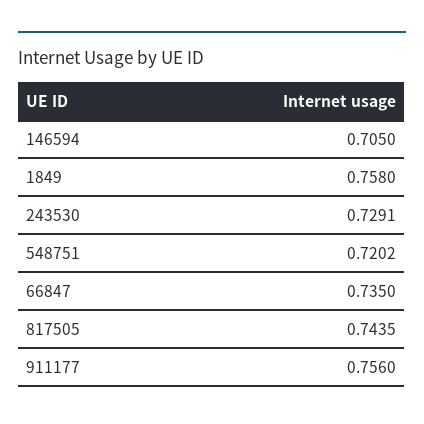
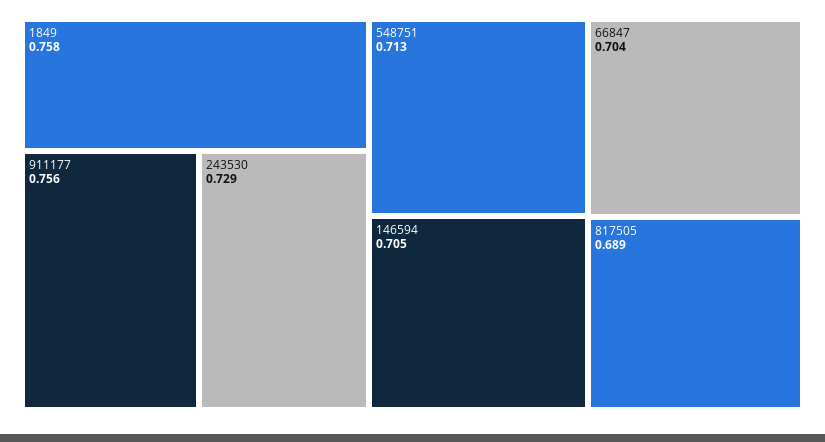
  {
    "146594": 0.705,
    "1849": 0.758,
    "243530": 0.7291,
-   "548751": 0.7202,
+   "548751": 0.713,
-   "66847": 0.735,
+   "66847": 0.704,
-   "817505": 0.7435,
+   "817505": 0.689,
    "911177": 0.756
  }

